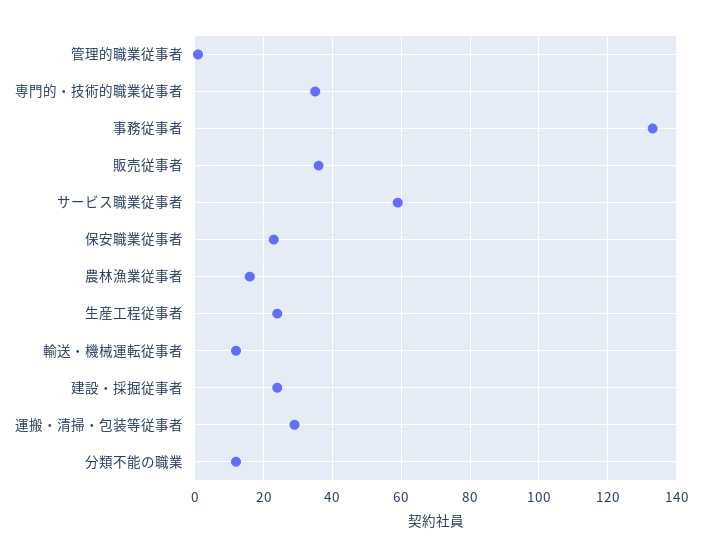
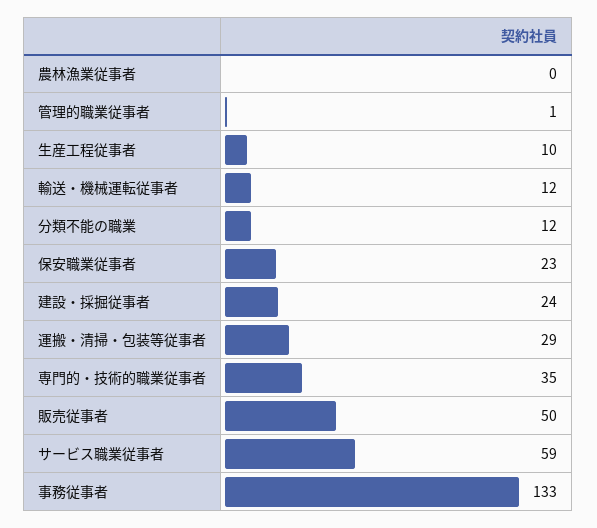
  {
    "管理的職業従事者": 1,
    "専門的・技術的職業従事者": 35,
    "事務従事者": 133,
-   "販売従事者": 35,
+   "販売従事者": 50,
    "サービス職業従事者": 59,
    "保安職業従事者": 23,
-   "農林漁業従事者": 15,
+   "農林漁業従事者": 0,
-   "生産工程従事者": 25,
+   "生産工程従事者": 10,
    "輸送・機械運転従事者": 12,
    "建設・採掘従事者": 24,
    "運搬・清掃・包装等従事者": 29,
    "分類不能の職業": 12
  }

